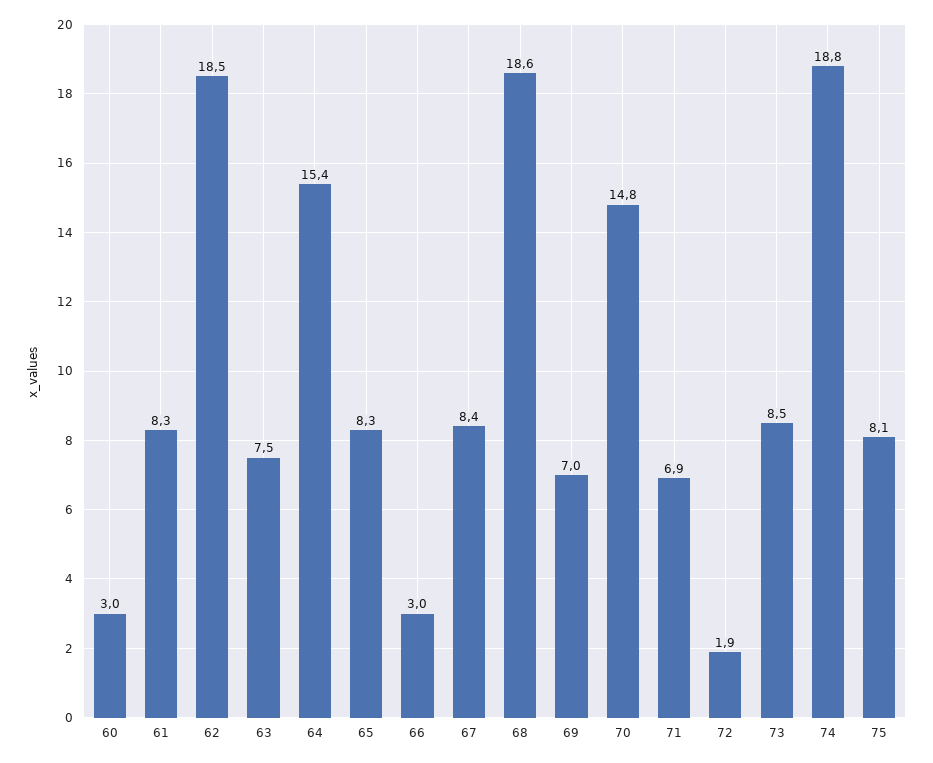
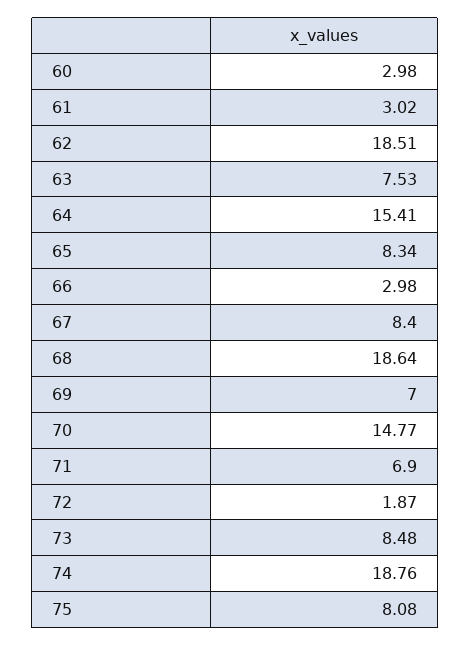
  {
    "60": 2.98,
-   "61": 8.3,
+   "61": 3.02,
    "62": 18.51,
    "63": 7.53,
    "64": 15.41,
    "65": 8.34,
    "66": 2.98,
    "67": 8.4,
    "68": 18.64,
    "69": 7,
    "70": 14.77,
    "71": 6.9,
    "72": 1.87,
    "73": 8.48,
    "74": 18.76,
    "75": 8.08
  }

